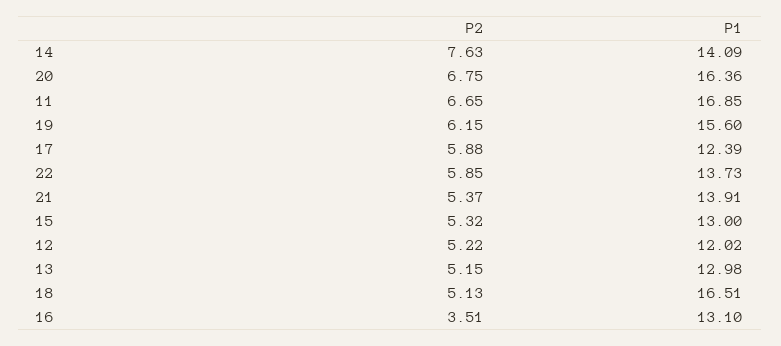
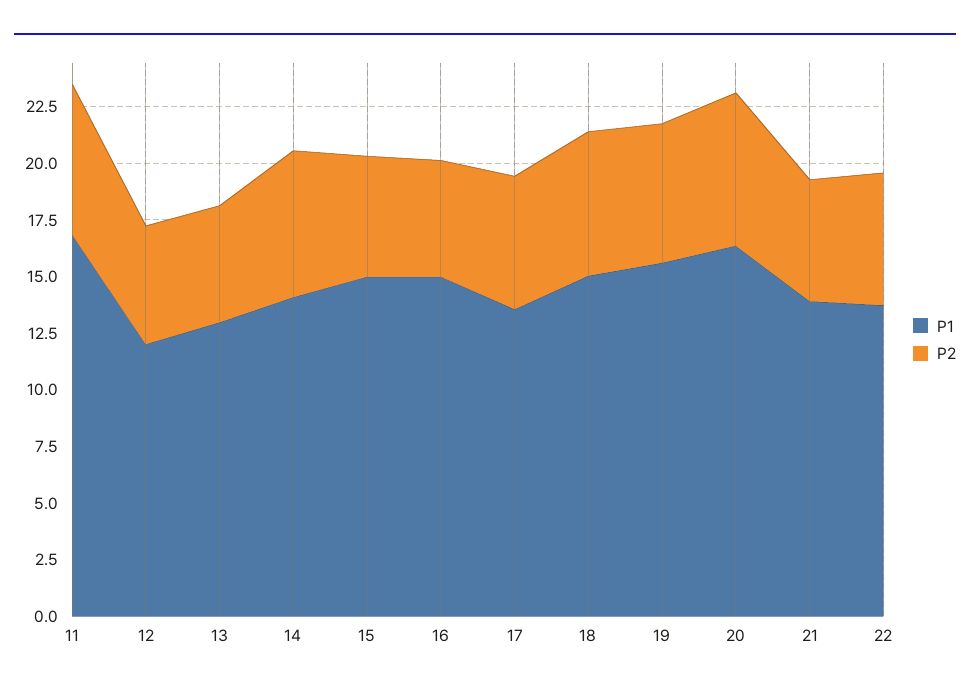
  {
    "P2": {
-     "14": 7.63,
+     "14": 6.5,
      "20": 6.75,
      "11": 6.65,
      "19": 6.15,
      "17": 5.88,
      "22": 5.85,
      "21": 5.37,
      "15": 5.32,
      "12": 5.22,
      "13": 5.15,
-     "18": 5.13,
+     "18": 6.5,
-     "16": 3.51
+     "16": 5
    },
    "P1": {
      "14": 14.09,
      "20": 16.36,
      "11": 16.85,
      "19": 15.6,
-     "17": 12.39,
+     "17": 13.5,
      "22": 13.73,
      "21": 13.91,
-     "15": 13,
+     "15": 15,
      "12": 12.02,
      "13": 12.98,
-     "18": 16.51,
+     "18": 15,
-     "16": 13.1
+     "16": 15
    }
  }

